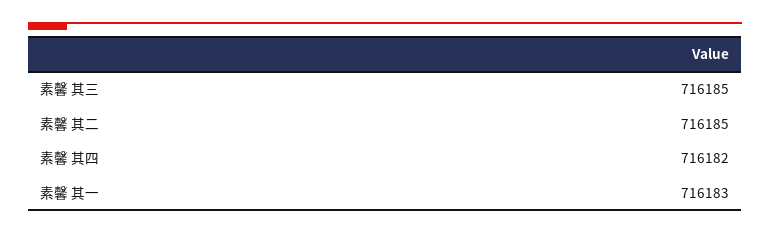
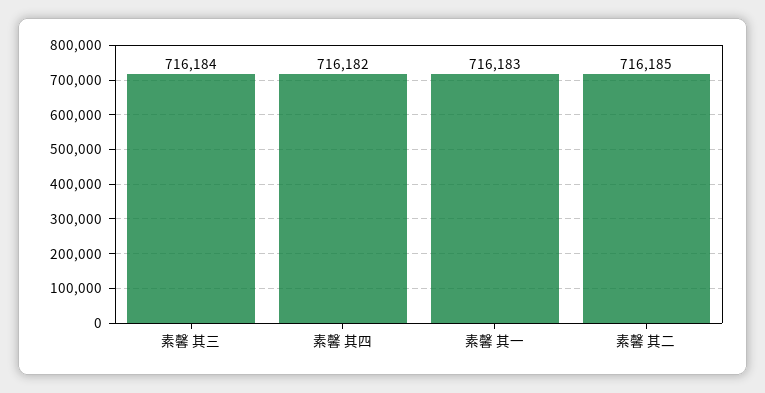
  {
-   "素馨 其三": 716185,
+   "素馨 其三": 716184,
    "素馨 其二": 716185,
    "素馨 其四": 716182,
    "素馨 其一": 716183
  }

